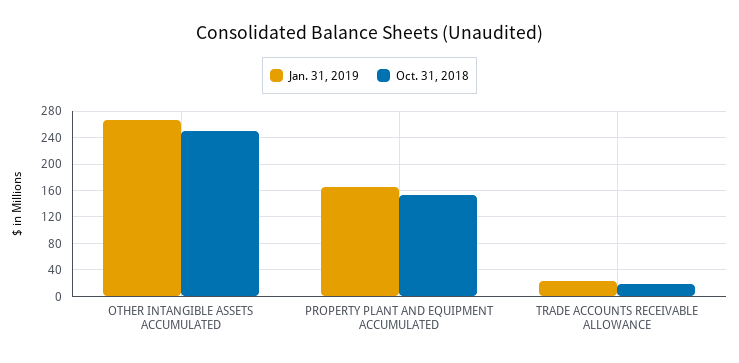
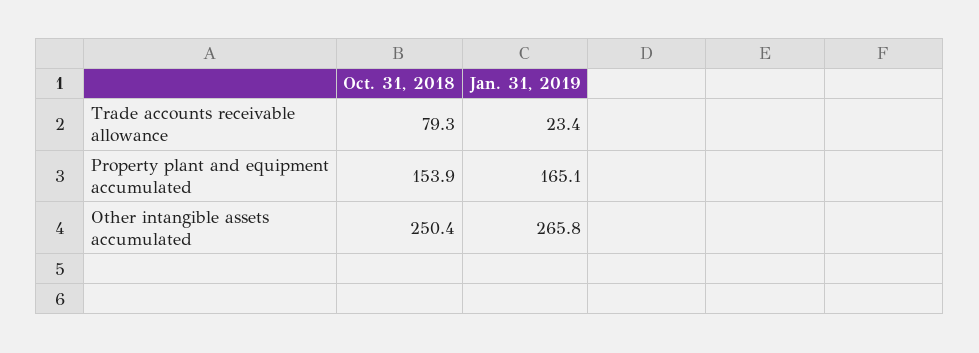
  {
    "Jan. 31, 2019": {
      "OTHER INTANGIBLE ASSETS ACCUMULATED": 265.8,
      "PROPERTY PLANT AND EQUIPMENT ACCUMULATED": 165.1,
      "TRADE ACCOUNTS RECEIVABLE ALLOWANCE": 23.4
    },
    "Oct. 31, 2018": {
      "OTHER INTANGIBLE ASSETS ACCUMULATED": 250.4,
      "PROPERTY PLANT AND EQUIPMENT ACCUMULATED": 153.9,
-     "TRADE ACCOUNTS RECEIVABLE ALLOWANCE": 20
+     "TRADE ACCOUNTS RECEIVABLE ALLOWANCE": 79.3
    }
  }

